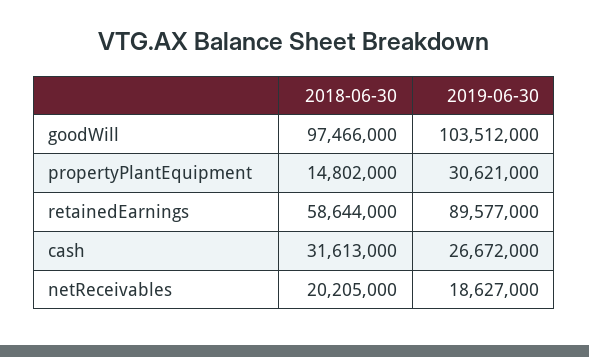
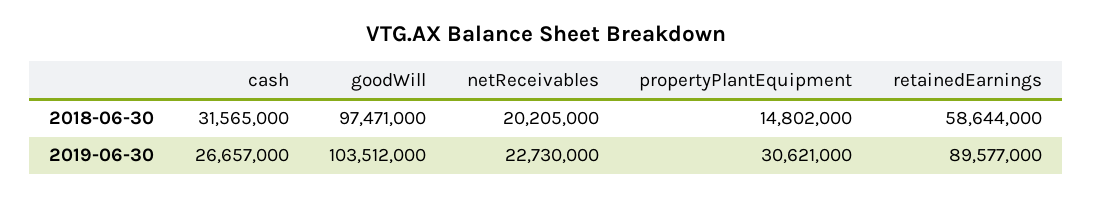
  {
    "2018-06-30": {
-     "goodWill": 97466000,
+     "goodWill": 97471000,
      "propertyPlantEquipment": 14802000,
      "retainedEarnings": 58644000,
-     "cash": 31613000,
+     "cash": 31565000,
      "netReceivables": 20205000
    },
    "2019-06-30": {
      "goodWill": 103512000,
      "propertyPlantEquipment": 30621000,
      "retainedEarnings": 89577000,
-     "cash": 26672000,
+     "cash": 26657000,
-     "netReceivables": 18627000
+     "netReceivables": 22730000
    }
  }

